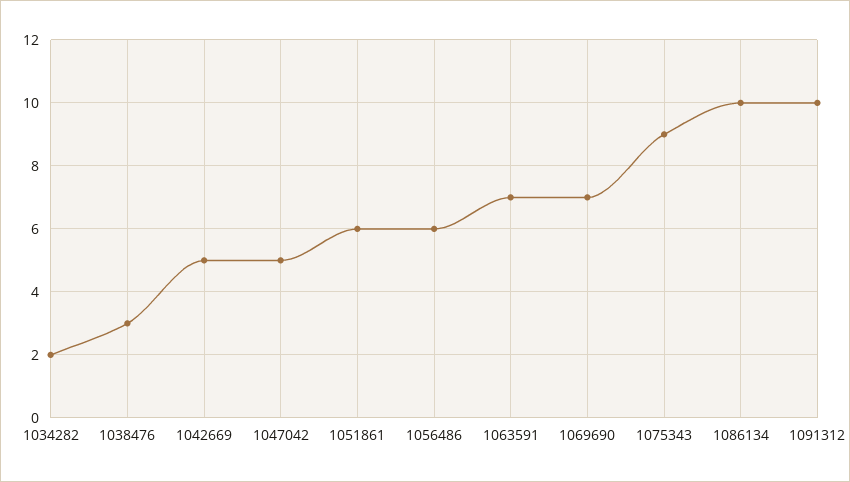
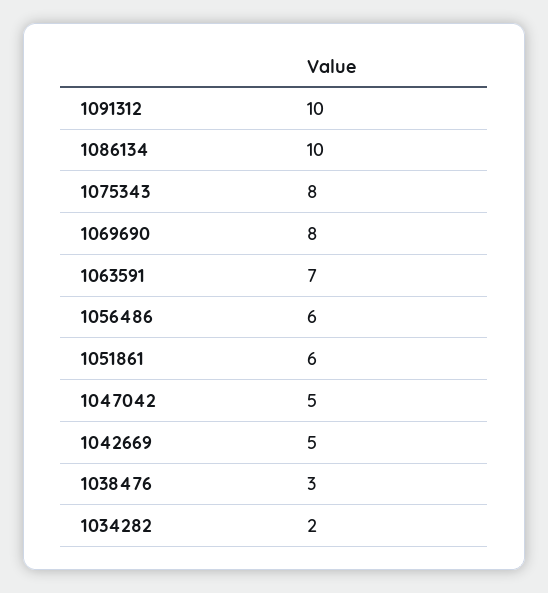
  {
    "1034282": 2,
    "1038476": 3,
    "1042669": 5,
    "1047042": 5,
    "1051861": 6,
    "1056486": 6,
    "1063591": 7,
-   "1069690": 7,
+   "1069690": 8,
-   "1075343": 9,
+   "1075343": 8,
    "1086134": 10,
    "1091312": 10
  }

